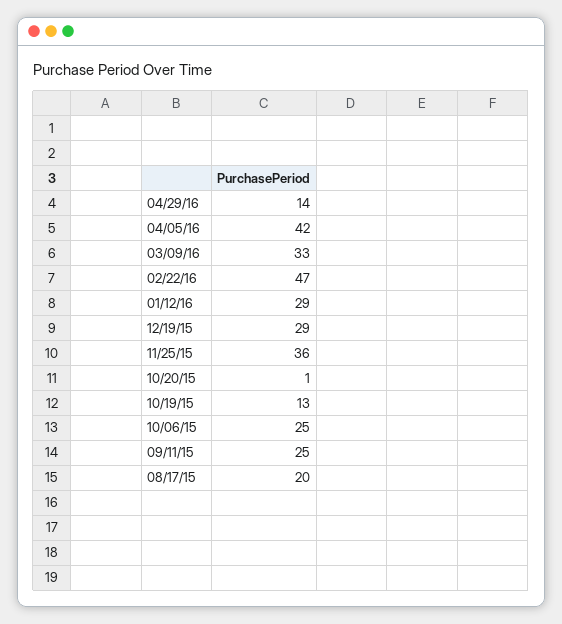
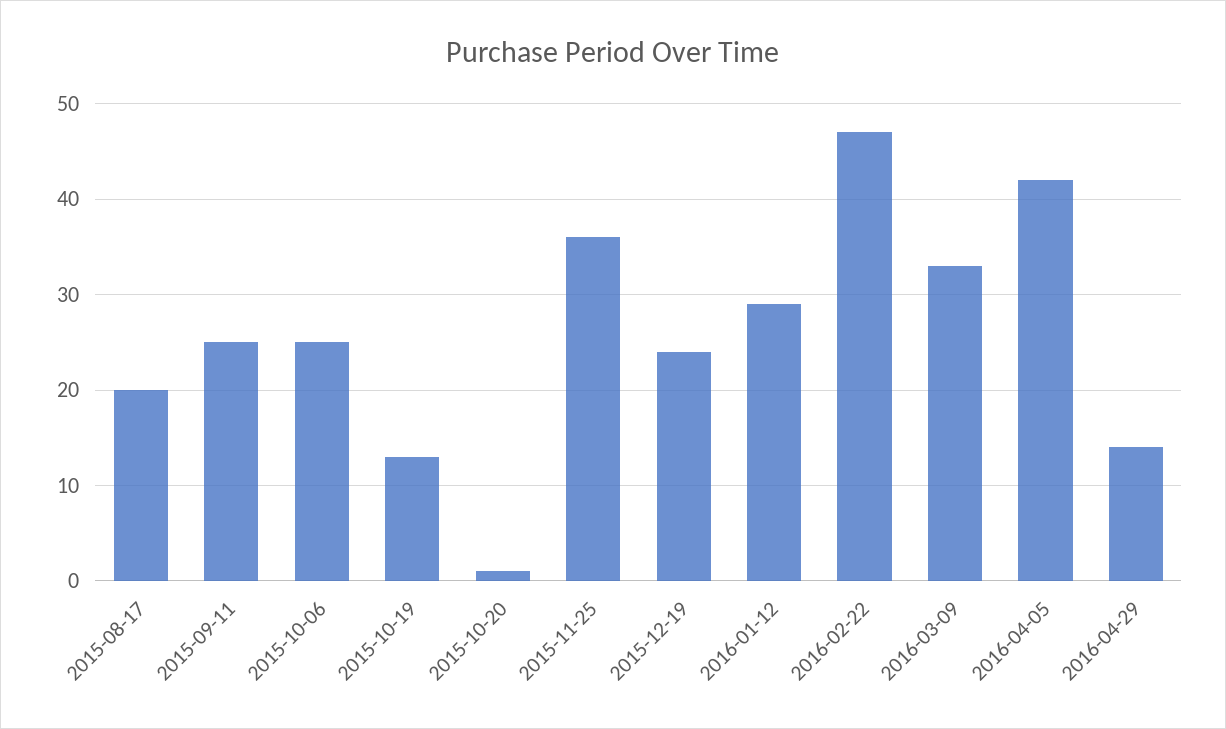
  {
    "04/29/16": 14,
    "04/05/16": 42,
    "03/09/16": 33,
    "02/22/16": 47,
    "01/12/16": 29,
-   "12/19/15": 29,
+   "12/19/15": 24,
    "11/25/15": 36,
    "10/20/15": 1,
    "10/19/15": 13,
    "10/06/15": 25,
    "09/11/15": 25,
    "08/17/15": 20
  }

